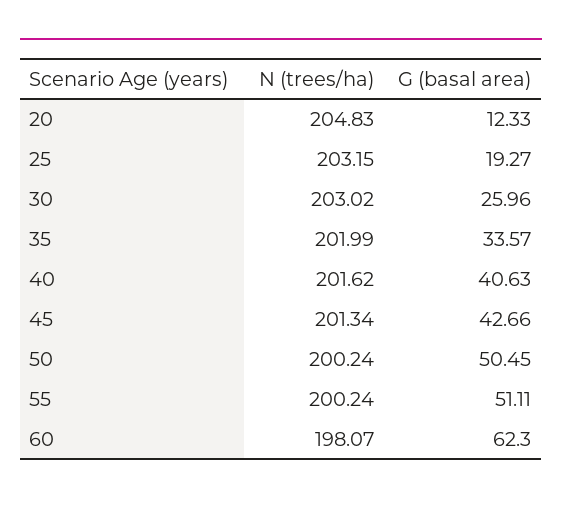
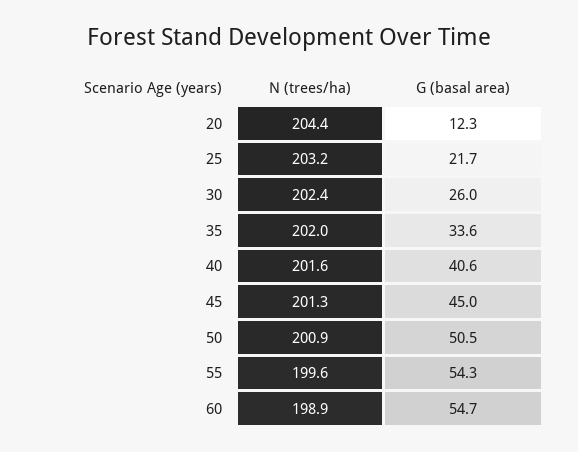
  {
    "N (trees/ha)": {
-     "20": 204.83,
+     "20": 204.4,
      "25": 203.15,
-     "30": 203.02,
+     "30": 202.4,
      "35": 201.99,
      "40": 201.62,
      "45": 201.34,
-     "50": 200.24,
+     "50": 200.9,
-     "55": 200.24,
+     "55": 199.6,
-     "60": 198.07
+     "60": 198.9
    },
    "G (basal area)": {
      "20": 12.33,
-     "25": 19.27,
+     "25": 21.7,
      "30": 25.96,
      "35": 33.57,
      "40": 40.63,
-     "45": 42.66,
+     "45": 45,
      "50": 50.45,
-     "55": 51.11,
+     "55": 54.3,
-     "60": 62.3
+     "60": 54.7
    }
  }

